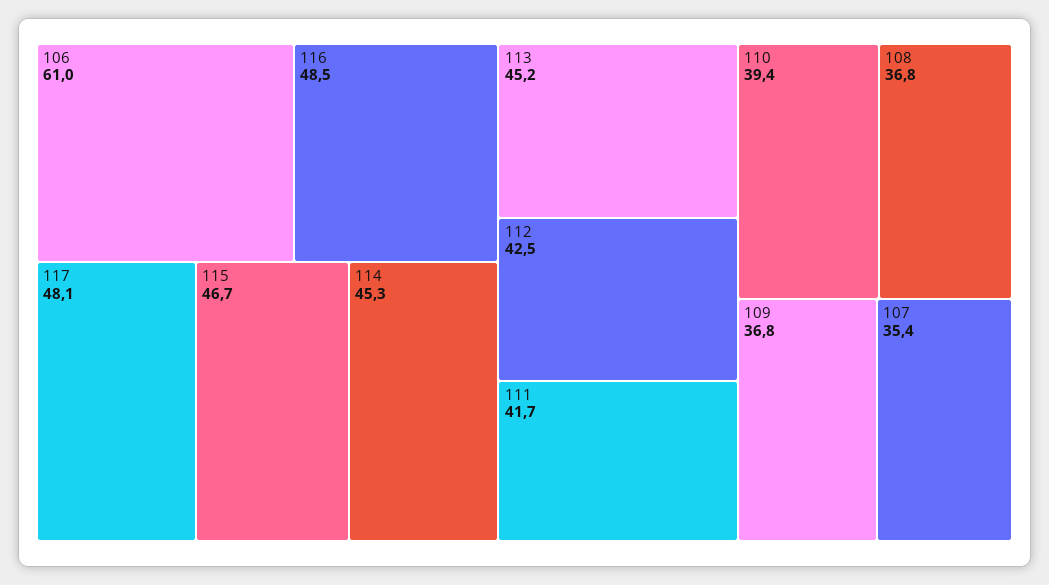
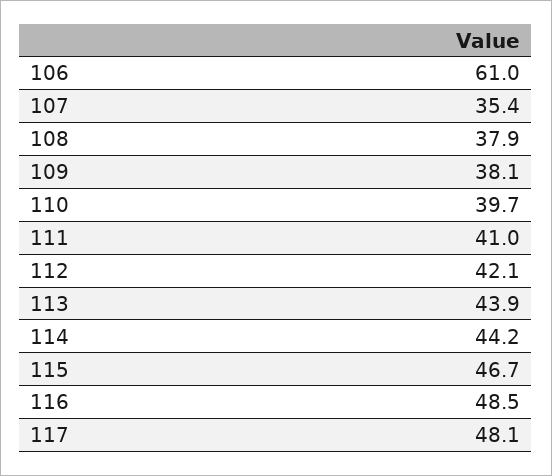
  {
    "106": 61,
    "116": 48.5,
    "117": 48.1,
    "115": 46.7,
-   "114": 45.3,
+   "114": 44.2,
-   "113": 45.2,
+   "113": 43.9,
-   "112": 42.5,
+   "112": 42.1,
-   "111": 41.7,
+   "111": 41,
-   "110": 39.4,
+   "110": 39.7,
-   "108": 36.8,
+   "108": 37.9,
-   "109": 36.8,
+   "109": 38.1,
    "107": 35.4
  }

